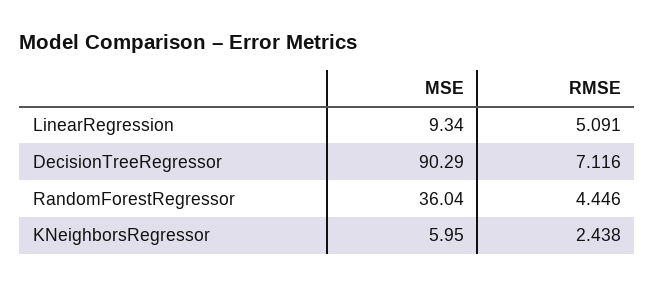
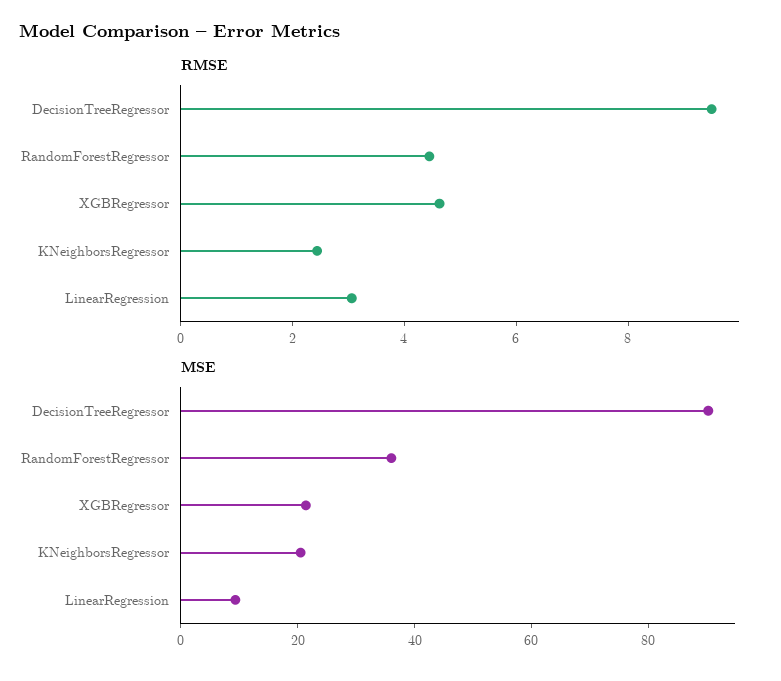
  {
    "MSE": {
      "LinearRegression": 9.34,
      "DecisionTreeRegressor": 90.29,
      "RandomForestRegressor": 36.04,
-     "KNeighborsRegressor": 5.95
+     "KNeighborsRegressor": 20,
+     "XGBRegressor": 20
    },
    "RMSE": {
-     "LinearRegression": 5.091,
+     "LinearRegression": 3,
-     "DecisionTreeRegressor": 7.116,
+     "DecisionTreeRegressor": 9.5,
      "RandomForestRegressor": 4.446,
-     "KNeighborsRegressor": 2.438
+     "KNeighborsRegressor": 2.438,
+     "XGBRegressor": 4.5
    }
  }

